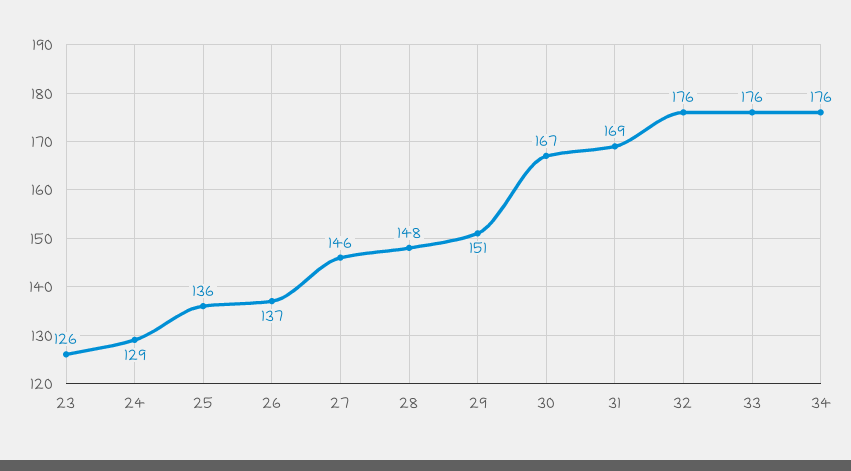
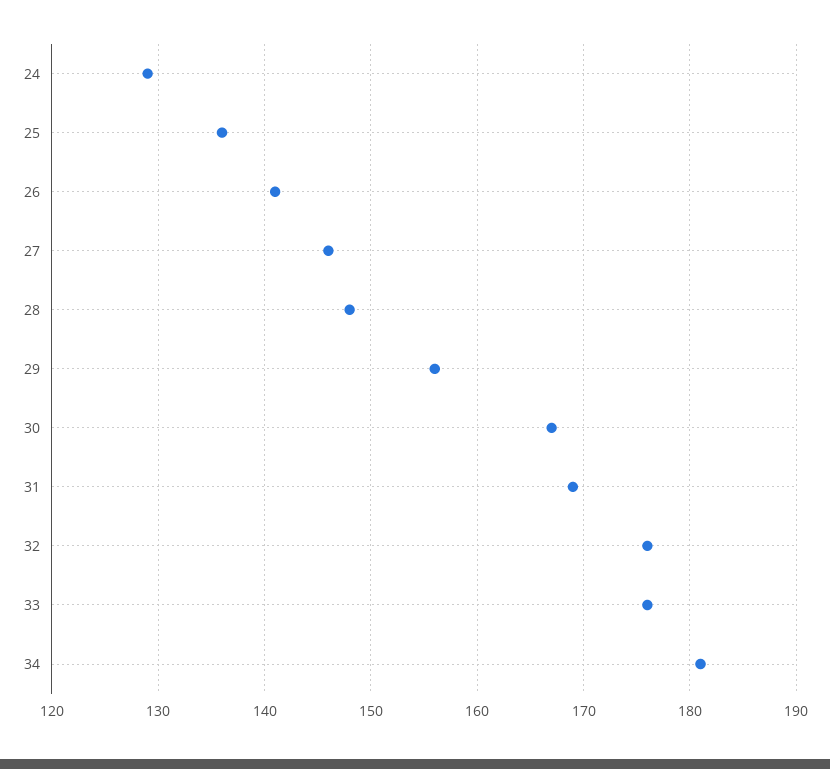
  {
-   "23": 126,
    "24": 129,
    "25": 136,
-   "26": 137,
+   "26": 141,
    "27": 146,
    "28": 148,
-   "29": 151,
+   "29": 156,
    "30": 167,
    "31": 169,
    "32": 176,
    "33": 176,
-   "34": 176
+   "34": 181
  }

